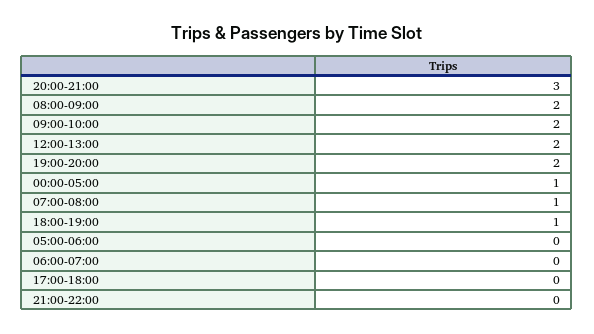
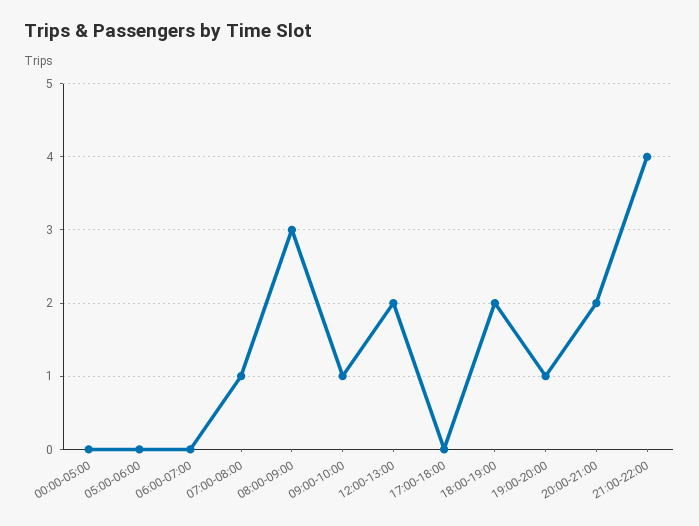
  {
-   "20:00-21:00": 3,
+   "20:00-21:00": 2,
-   "08:00-09:00": 2,
+   "08:00-09:00": 3,
-   "09:00-10:00": 2,
+   "09:00-10:00": 1,
    "12:00-13:00": 2,
-   "19:00-20:00": 2,
+   "19:00-20:00": 1,
-   "00:00-05:00": 1,
+   "00:00-05:00": 0,
    "07:00-08:00": 1,
-   "18:00-19:00": 1,
+   "18:00-19:00": 2,
    "05:00-06:00": 0,
    "06:00-07:00": 0,
    "17:00-18:00": 0,
-   "21:00-22:00": 0
+   "21:00-22:00": 4
  }

